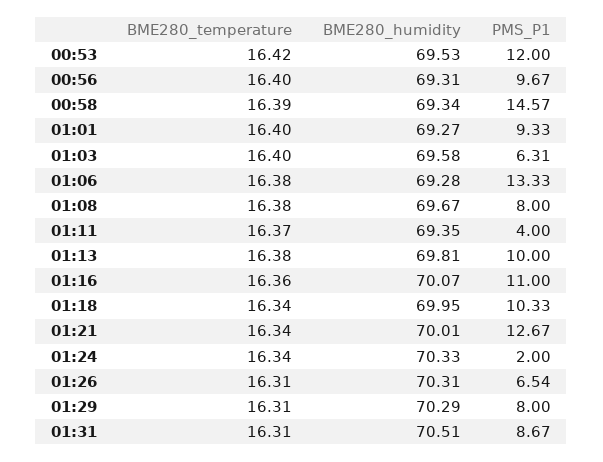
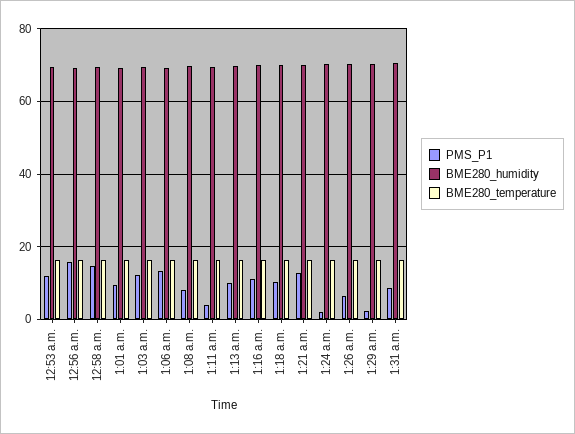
  {
    "BME280_temperature": {
      "00:53": 16.42,
      "00:56": 16.4,
      "00:58": 16.39,
      "01:01": 16.4,
      "01:03": 16.4,
      "01:06": 16.38,
      "01:08": 16.38,
      "01:11": 16.37,
      "01:13": 16.38,
      "01:16": 16.36,
      "01:18": 16.34,
      "01:21": 16.34,
      "01:24": 16.34,
      "01:26": 16.31,
      "01:29": 16.31,
      "01:31": 16.31
    },
    "BME280_humidity": {
      "00:53": 69.53,
      "00:56": 69.31,
      "00:58": 69.34,
      "01:01": 69.27,
      "01:03": 69.58,
      "01:06": 69.28,
      "01:08": 69.67,
      "01:11": 69.35,
      "01:13": 69.81,
      "01:16": 70.07,
      "01:18": 69.95,
      "01:21": 70.01,
      "01:24": 70.33,
      "01:26": 70.31,
      "01:29": 70.29,
      "01:31": 70.51
    },
    "PMS_P1": {
      "00:53": 12,
-     "00:56": 9.67,
+     "00:56": 16,
      "00:58": 14.57,
      "01:01": 9.33,
-     "01:03": 6.31,
+     "01:03": 12,
      "01:06": 13.33,
      "01:08": 8,
      "01:11": 4,
      "01:13": 10,
      "01:16": 11,
      "01:18": 10.33,
      "01:21": 12.67,
      "01:24": 2,
      "01:26": 6.54,
-     "01:29": 8,
+     "01:29": 2,
      "01:31": 8.67
    }
  }

